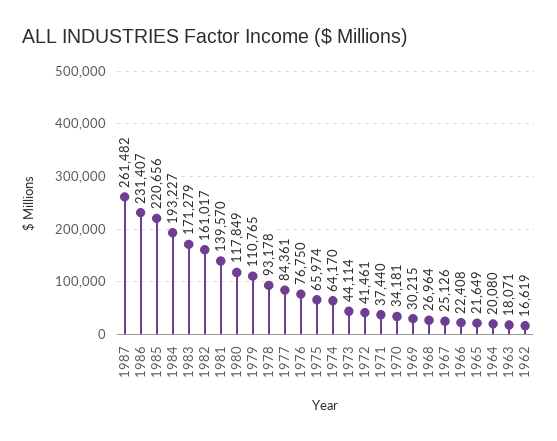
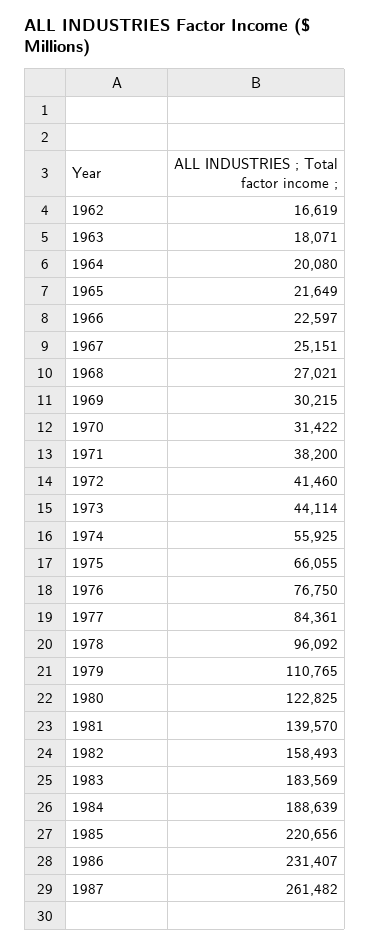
  {
    "1987": 261482,
    "1986": 231407,
    "1985": 220656,
-   "1984": 193227,
+   "1984": 188639,
-   "1983": 171279,
+   "1983": 183569,
-   "1982": 161017,
+   "1982": 158493,
    "1981": 139570,
-   "1980": 117849,
+   "1980": 122825,
    "1979": 110765,
-   "1978": 93178,
+   "1978": 96092,
    "1977": 84361,
    "1976": 76750,
-   "1975": 65974,
+   "1975": 66055,
-   "1974": 64170,
+   "1974": 55925,
    "1973": 44114,
-   "1972": 41461,
+   "1972": 41460,
-   "1971": 37440,
+   "1971": 38200,
-   "1970": 34181,
+   "1970": 31422,
    "1969": 30215,
-   "1968": 26964,
+   "1968": 27021,
-   "1967": 25126,
+   "1967": 25151,
-   "1966": 22408,
+   "1966": 22597,
    "1965": 21649,
    "1964": 20080,
    "1963": 18071,
    "1962": 16619
  }

